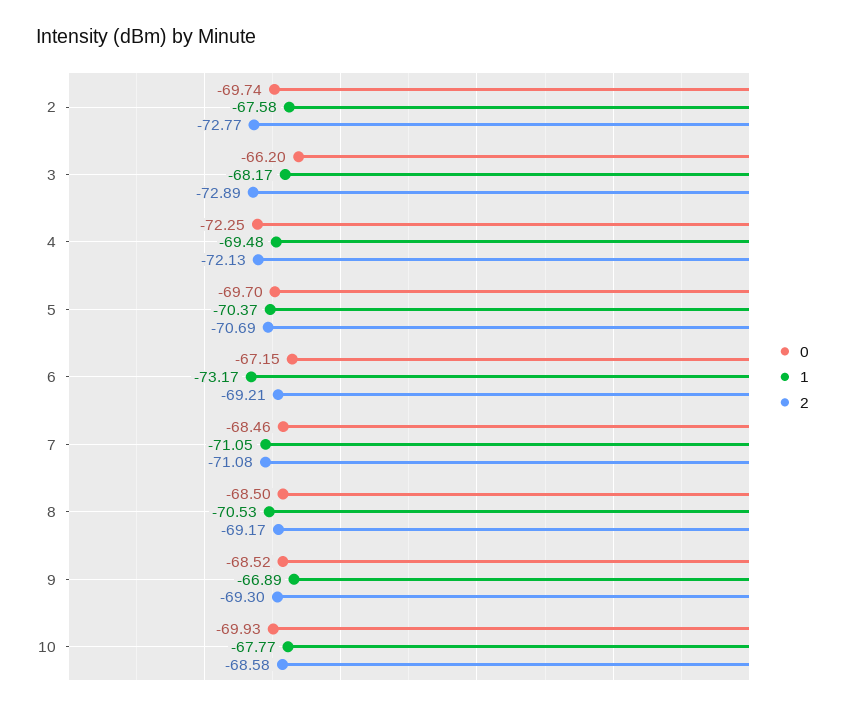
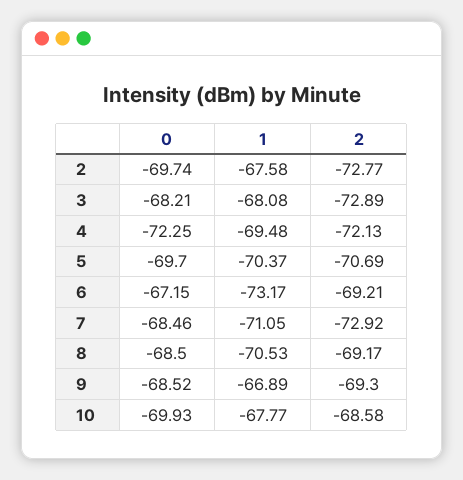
  {
    "0": {
      "2": -69.74,
-     "3": -66.2,
+     "3": -68.21,
      "4": -72.25,
      "5": -69.7,
      "6": -67.15,
      "7": -68.46,
      "8": -68.5,
      "9": -68.52,
      "10": -69.93
    },
    "1": {
      "2": -67.58,
-     "3": -68.17,
+     "3": -68.08,
      "4": -69.48,
      "5": -70.37,
      "6": -73.17,
      "7": -71.05,
      "8": -70.53,
      "9": -66.89,
      "10": -67.77
    },
    "2": {
      "2": -72.77,
      "3": -72.89,
      "4": -72.13,
      "5": -70.69,
      "6": -69.21,
-     "7": -71.08,
+     "7": -72.92,
      "8": -69.17,
      "9": -69.3,
      "10": -68.58
    }
  }

